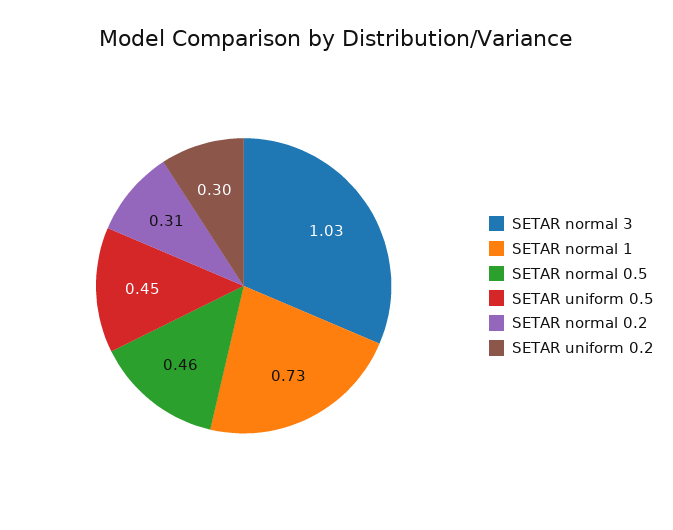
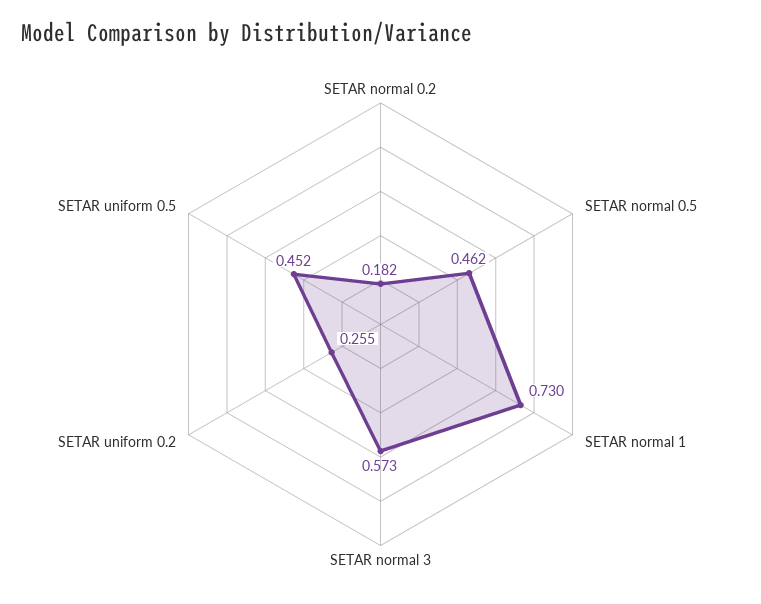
  {
-   "SETAR normal 3": 1.03,
+   "SETAR normal 3": 0.573,
    "SETAR normal 1": 0.73,
    "SETAR normal 0.5": 0.462,
    "SETAR uniform 0.5": 0.452,
-   "SETAR normal 0.2": 0.31,
+   "SETAR normal 0.2": 0.182,
-   "SETAR uniform 0.2": 0.3
+   "SETAR uniform 0.2": 0.255
  }

